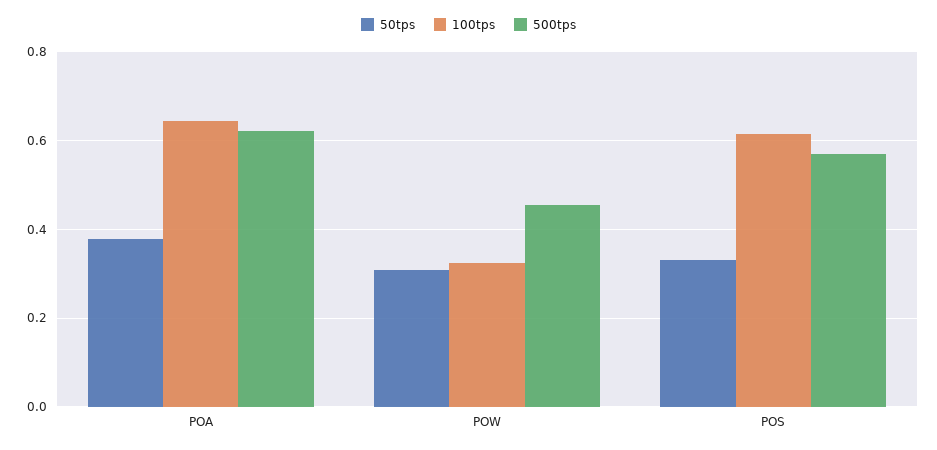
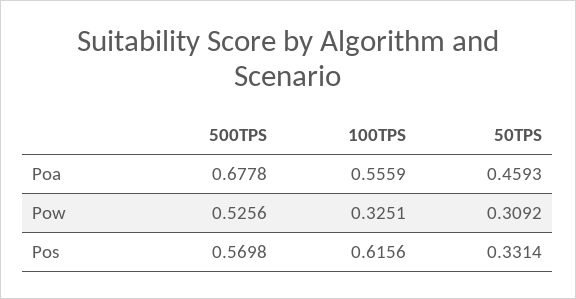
  {
    "50tps": {
-     "POA": 0.38,
+     "POA": 0.4593,
      "POW": 0.3092,
      "POS": 0.3314
    },
    "100tps": {
-     "POA": 0.64,
+     "POA": 0.5559,
      "POW": 0.3251,
      "POS": 0.6156
    },
    "500tps": {
-     "POA": 0.62,
+     "POA": 0.6778,
-     "POW": 0.46,
+     "POW": 0.5256,
      "POS": 0.5698
    }
  }

